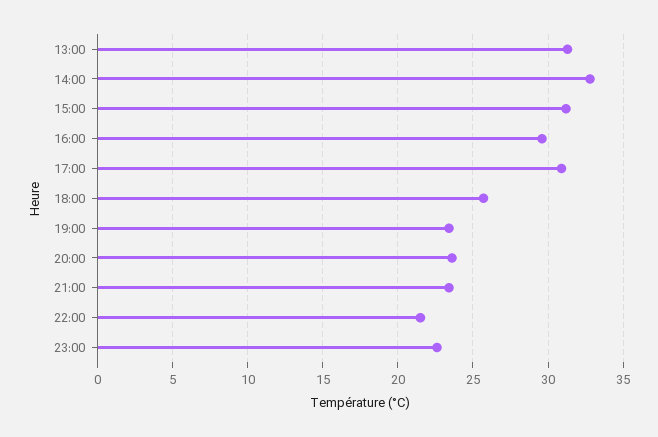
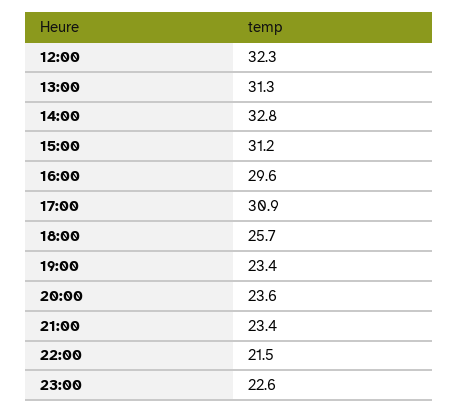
  {
    "13:00": 31.3,
    "14:00": 32.8,
    "15:00": 31.2,
    "16:00": 29.6,
    "17:00": 30.9,
    "18:00": 25.7,
    "19:00": 23.4,
    "20:00": 23.6,
    "21:00": 23.4,
    "22:00": 21.5,
-   "23:00": 22.6
+   "23:00": 22.6,
+   "12:00": 32.3
  }

